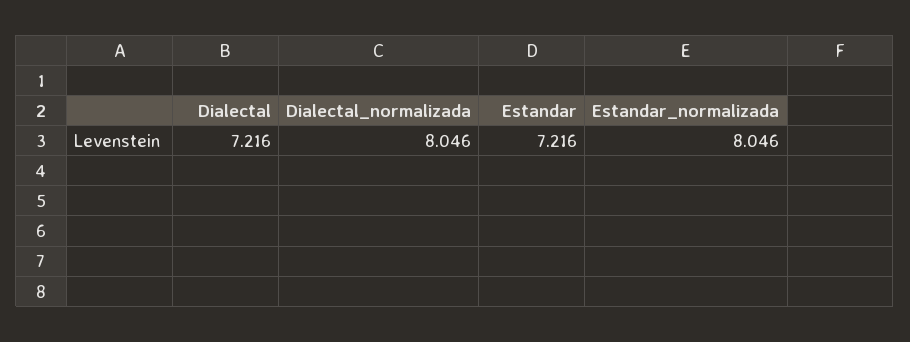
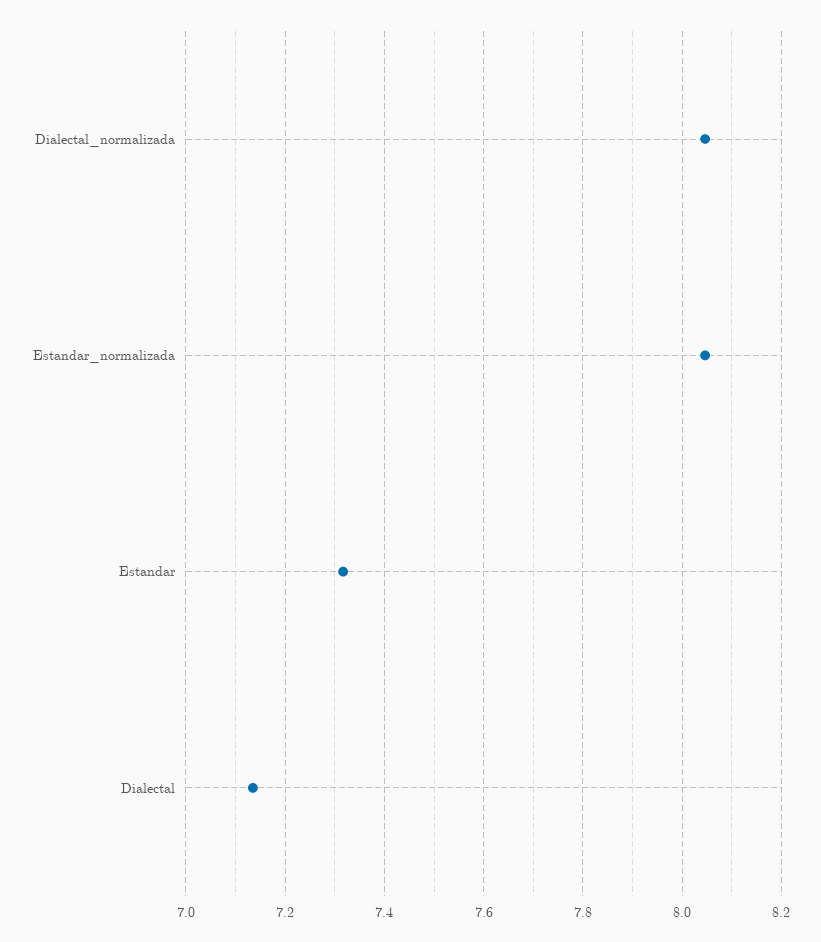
  {
-   "Dialectal": 7.216,
+   "Dialectal": 7.14,
    "Dialectal_normalizada": 8.046,
-   "Estandar": 7.216,
+   "Estandar": 7.32,
    "Estandar_normalizada": 8.046
  }

